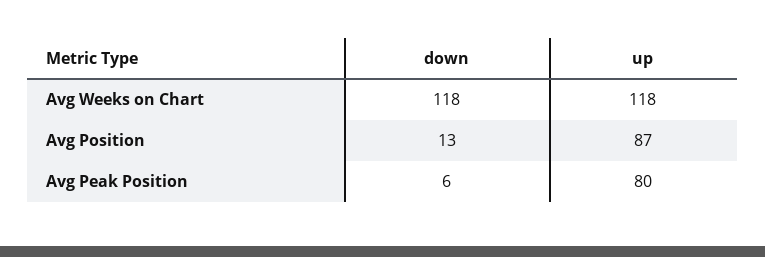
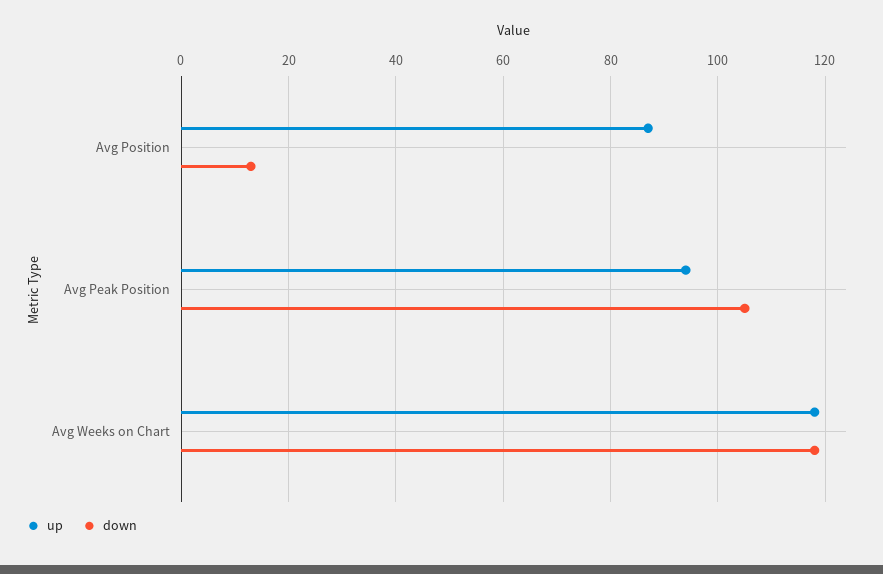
  {
    "down": {
      "Avg Weeks on Chart": 118,
      "Avg Position": 13,
-     "Avg Peak Position": 6
+     "Avg Peak Position": 105
    },
    "up": {
      "Avg Weeks on Chart": 118,
      "Avg Position": 87,
-     "Avg Peak Position": 80
+     "Avg Peak Position": 95
    }
  }

